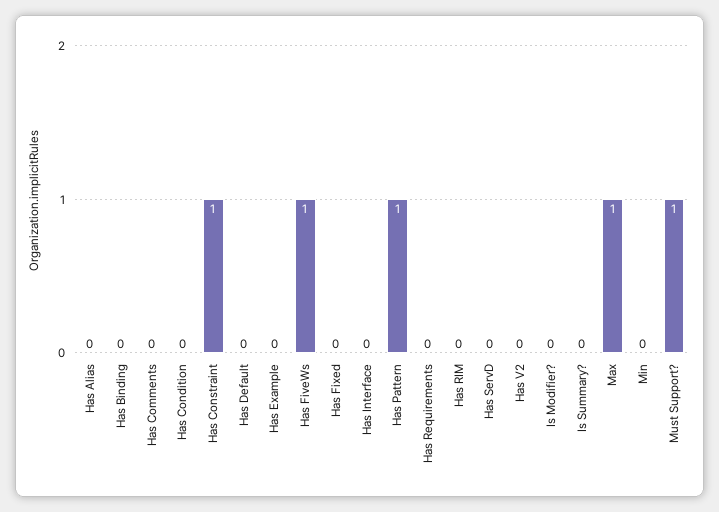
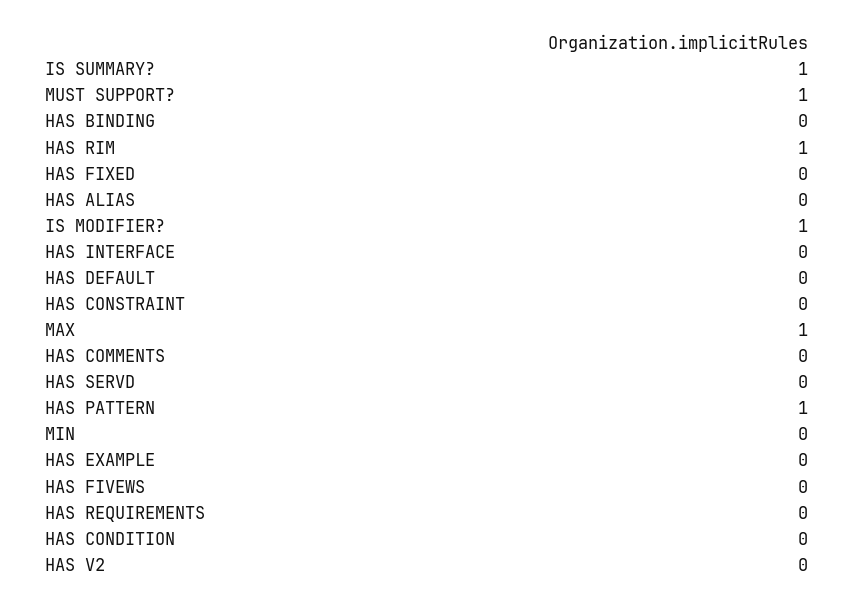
  {
    "Has Alias": 0,
    "Has Binding": 0,
    "Has Comments": 0,
    "Has Condition": 0,
-   "Has Constraint": 1,
+   "Has Constraint": 0,
    "Has Default": 0,
    "Has Example": 0,
-   "Has FiveWs": 1,
+   "Has FiveWs": 0,
    "Has Fixed": 0,
    "Has Interface": 0,
    "Has Pattern": 1,
    "Has Requirements": 0,
-   "Has RIM": 0,
+   "Has RIM": 1,
    "Has ServD": 0,
    "Has V2": 0,
-   "Is Modifier?": 0,
+   "Is Modifier?": 1,
-   "Is Summary?": 0,
+   "Is Summary?": 1,
    "Max": 1,
    "Min": 0,
    "Must Support?": 1
  }

